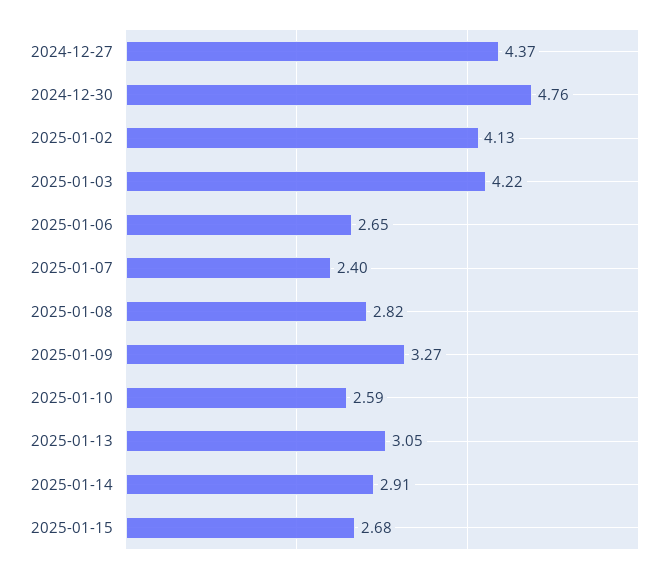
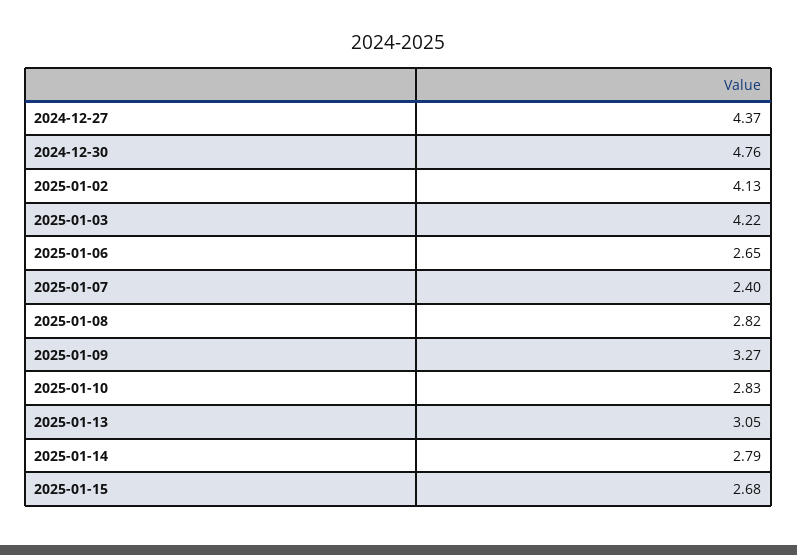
  {
    "2024-12-27": 4.37,
    "2024-12-30": 4.76,
    "2025-01-02": 4.13,
    "2025-01-03": 4.22,
    "2025-01-06": 2.65,
    "2025-01-07": 2.4,
    "2025-01-08": 2.82,
    "2025-01-09": 3.27,
-   "2025-01-10": 2.59,
+   "2025-01-10": 2.83,
    "2025-01-13": 3.05,
-   "2025-01-14": 2.91,
+   "2025-01-14": 2.79,
    "2025-01-15": 2.68
  }

